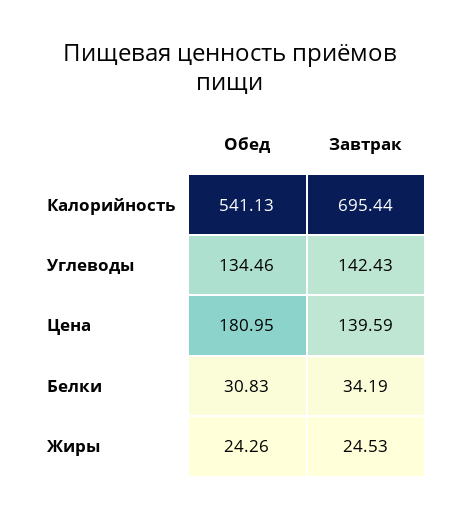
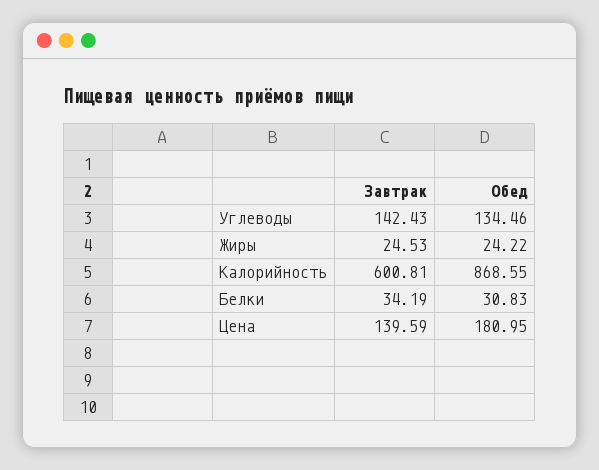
  {
    "Обед": {
-     "Калорийность": 541.13,
+     "Калорийность": 868.55,
      "Углеводы": 134.46,
      "Цена": 180.95,
      "Белки": 30.83,
-     "Жиры": 24.26
+     "Жиры": 24.22
    },
    "Завтрак": {
-     "Калорийность": 695.44,
+     "Калорийность": 600.81,
      "Углеводы": 142.43,
      "Цена": 139.59,
      "Белки": 34.19,
      "Жиры": 24.53
    }
  }

